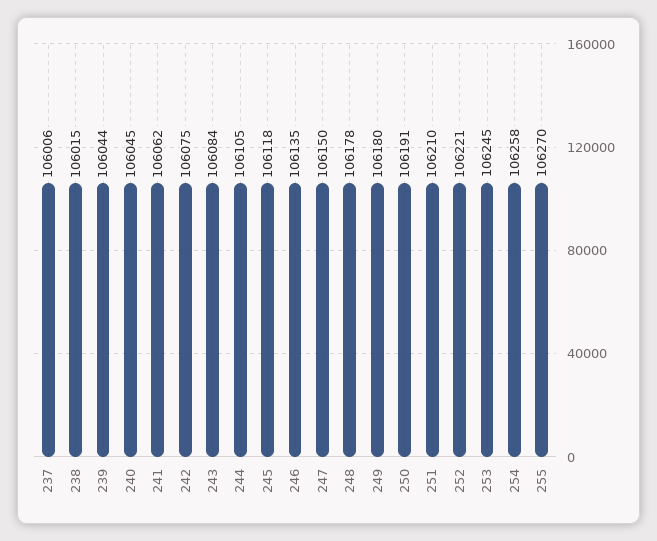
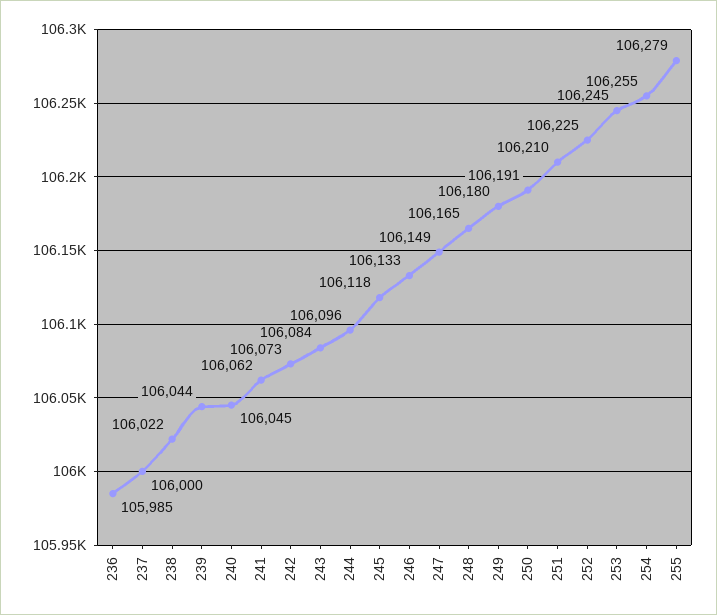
  {
-   "237": 106006,
+   "237": 106000,
-   "238": 106015,
+   "238": 106022,
    "239": 106044,
    "240": 106045,
    "241": 106062,
-   "242": 106075,
+   "242": 106073,
    "243": 106084,
-   "244": 106105,
+   "244": 106096,
    "245": 106118,
-   "246": 106135,
+   "246": 106133,
-   "247": 106150,
+   "247": 106149,
-   "248": 106178,
+   "248": 106165,
    "249": 106180,
    "250": 106191,
    "251": 106210,
-   "252": 106221,
+   "252": 106225,
    "253": 106245,
-   "254": 106258,
+   "254": 106255,
-   "255": 106270
+   "255": 106279,
+   "236": 105985
  }

